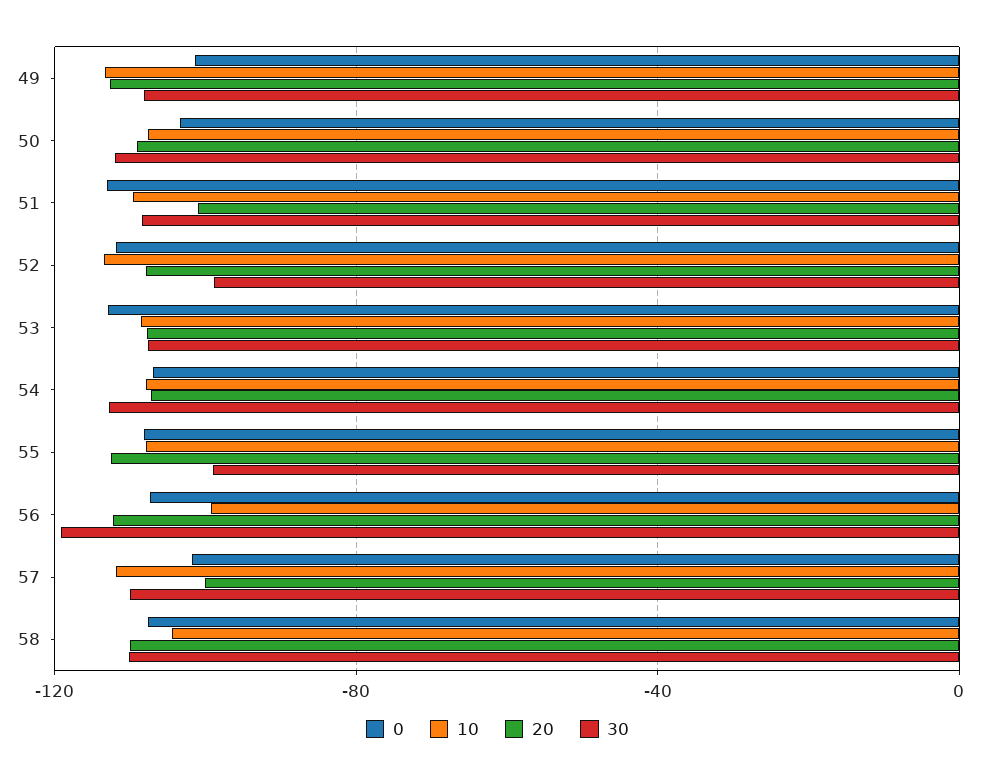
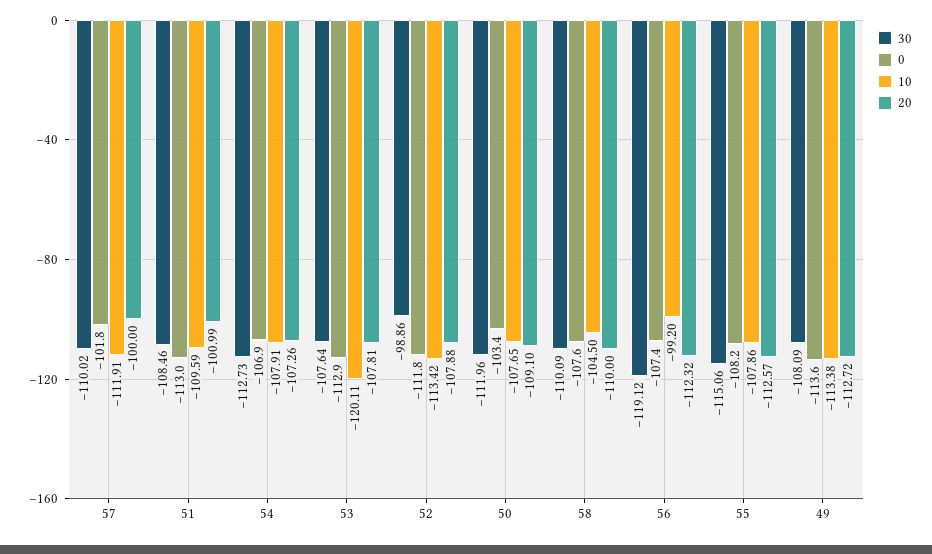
  {
    "0": {
-     "49": -100,
+     "49": -113.6,
      "50": -103.4,
      "51": -113,
      "52": -111.8,
      "53": -112.9,
      "54": -106.9,
      "55": -108.2,
      "56": -107.4,
      "57": -101.8,
      "58": -107.6
    },
    "10": {
      "49": -113.38,
      "50": -107.65,
      "51": -109.59,
      "52": -113.42,
-     "53": -110,
+     "53": -120.11,
      "54": -107.91,
      "55": -107.86,
      "56": -99.2,
      "57": -111.91,
      "58": -104.5
    },
    "20": {
      "49": -112.72,
      "50": -109.1,
      "51": -100.99,
      "52": -107.88,
      "53": -107.81,
      "54": -107.26,
      "55": -112.57,
      "56": -112.32,
      "57": -100,
      "58": -110
    },
    "30": {
      "49": -108.09,
      "50": -111.96,
      "51": -108.46,
      "52": -98.86,
      "53": -107.64,
      "54": -112.73,
-     "55": -100,
+     "55": -115.06,
      "56": -119.12,
      "57": -110.02,
      "58": -110.09
    }
  }

